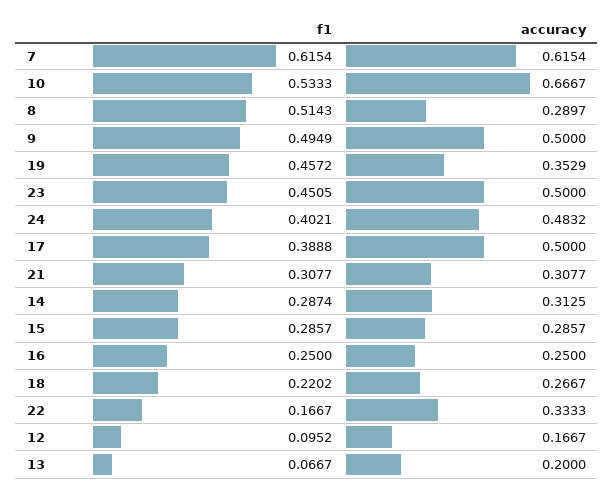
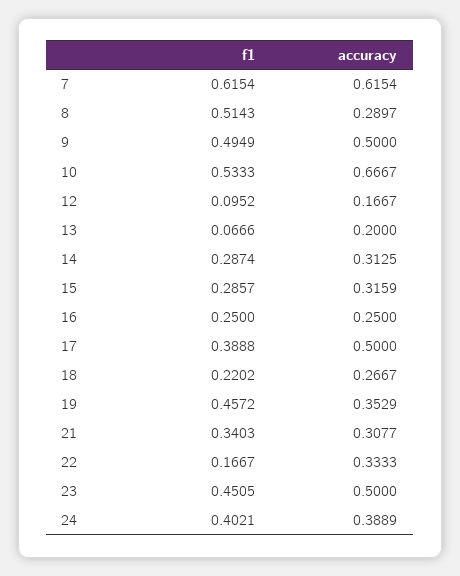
  {
    "f1": {
      "7": 0.6154,
      "10": 0.5333,
      "8": 0.5143,
      "9": 0.4949,
      "19": 0.4572,
      "23": 0.4505,
      "24": 0.4021,
      "17": 0.3888,
-     "21": 0.3077,
+     "21": 0.3403,
      "14": 0.2874,
      "15": 0.2857,
      "16": 0.25,
      "18": 0.2202,
      "22": 0.1667,
      "12": 0.0952,
-     "13": 0.0667
+     "13": 0.0666
    },
    "accuracy": {
      "7": 0.6154,
      "10": 0.6667,
      "8": 0.2897,
      "9": 0.5,
      "19": 0.3529,
      "23": 0.5,
-     "24": 0.4832,
+     "24": 0.3889,
      "17": 0.5,
      "21": 0.3077,
      "14": 0.3125,
-     "15": 0.2857,
+     "15": 0.3159,
      "16": 0.25,
      "18": 0.2667,
      "22": 0.3333,
      "12": 0.1667,
      "13": 0.2
    }
  }

